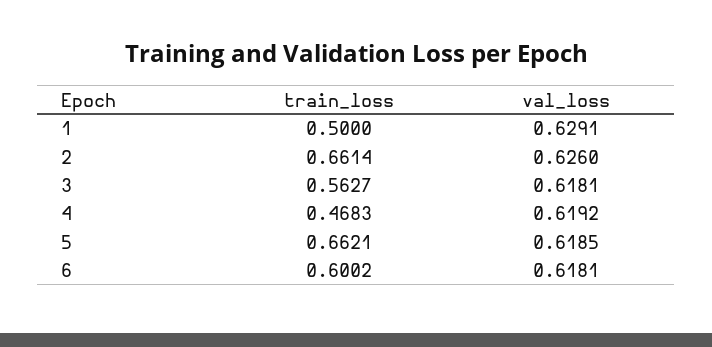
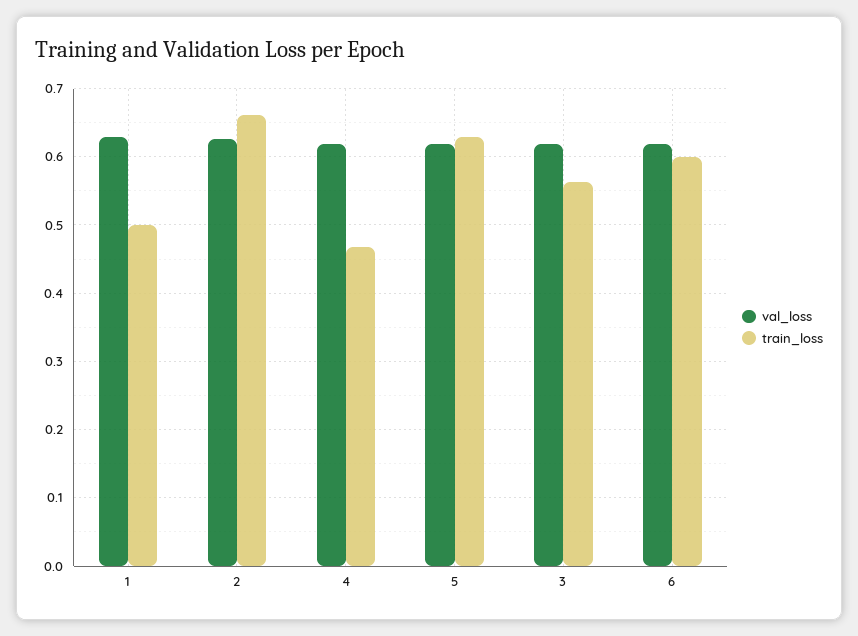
  {
    "train_loss": {
      "1": 0.5,
      "2": 0.6614,
      "3": 0.5627,
      "4": 0.4683,
-     "5": 0.6621,
+     "5": 0.63,
      "6": 0.6002
    },
    "val_loss": {
      "1": 0.6291,
      "2": 0.626,
      "3": 0.6181,
      "4": 0.6192,
      "5": 0.6185,
      "6": 0.6181
    }
  }

